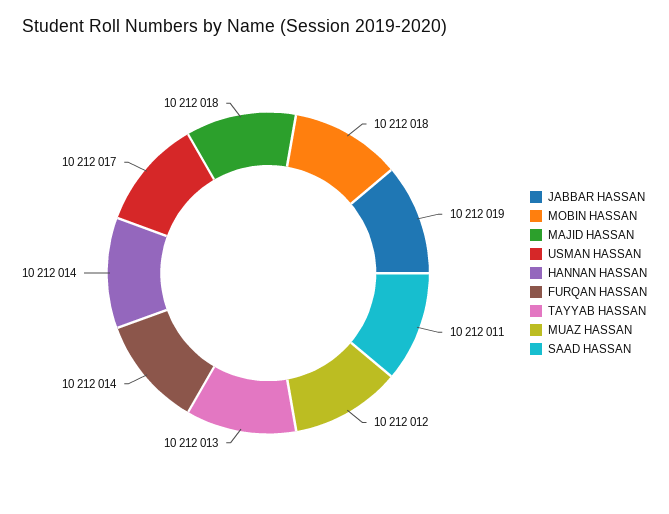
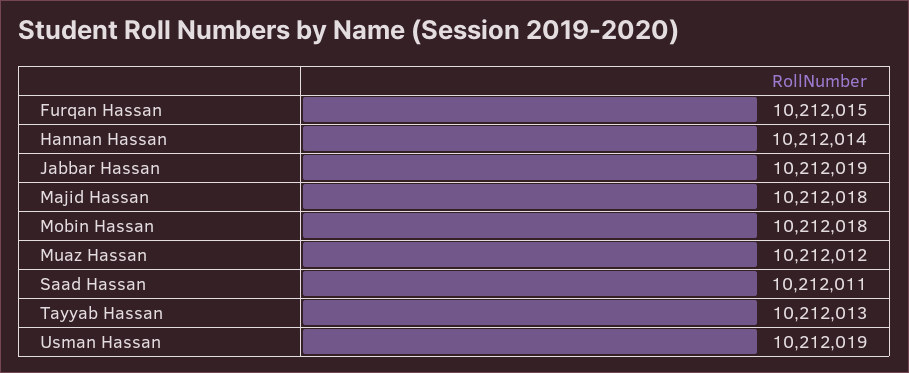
  {
    "JABBAR HASSAN": 10212019,
    "MOBIN HASSAN": 10212018,
    "MAJID HASSAN": 10212018,
-   "USMAN HASSAN": 10212017,
+   "USMAN HASSAN": 10212019,
    "HANNAN HASSAN": 10212014,
-   "FURQAN HASSAN": 10212014,
+   "FURQAN HASSAN": 10212015,
    "TAYYAB HASSAN": 10212013,
    "MUAZ HASSAN": 10212012,
    "SAAD HASSAN": 10212011
  }

